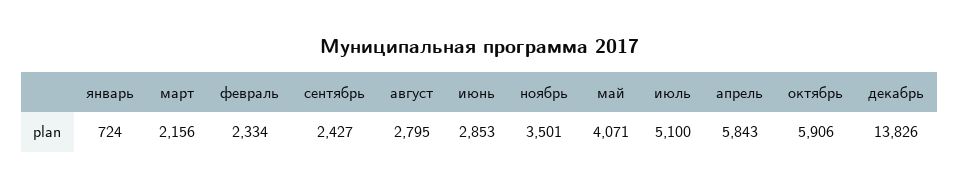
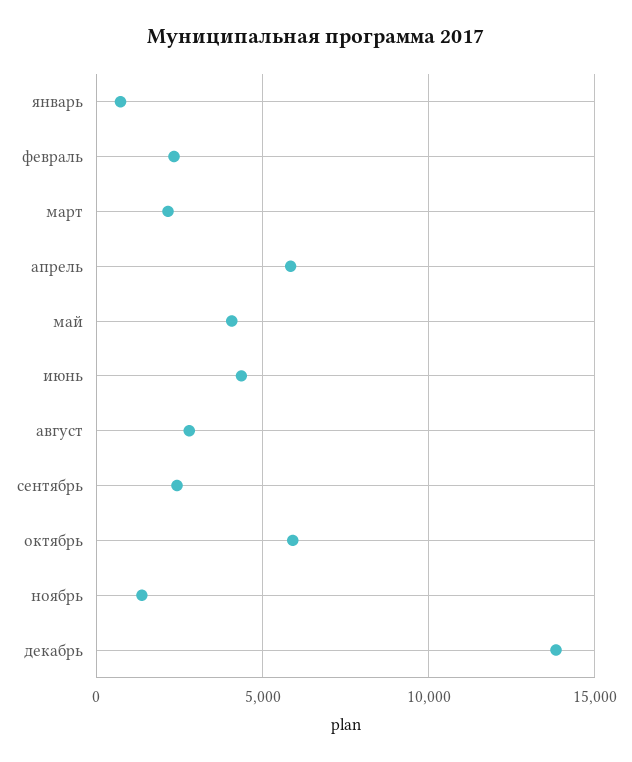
  {
    "январь": 724,
    "март": 2156,
    "февраль": 2334,
    "сентябрь": 2427,
    "август": 2795,
-   "июнь": 2853,
+   "июнь": 4500,
-   "ноябрь": 3501,
+   "ноябрь": 1500,
    "май": 4071,
-   "июль": 5100,
    "апрель": 5843,
    "октябрь": 5906,
    "декабрь": 13826
  }

